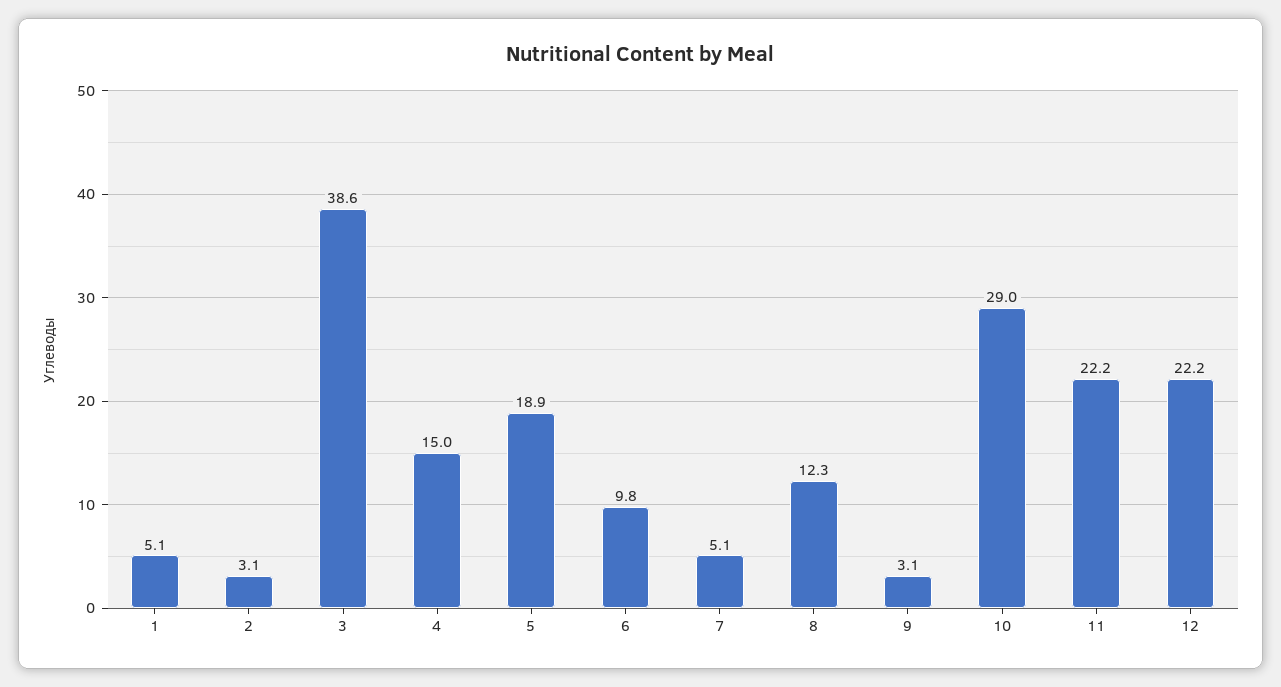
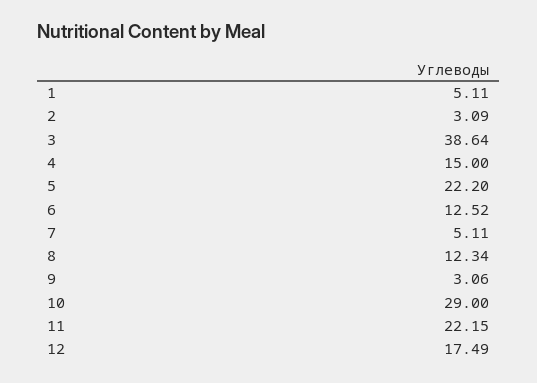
  {
    "1": 5.11,
    "2": 3.09,
    "3": 38.64,
    "4": 15,
-   "5": 18.9,
+   "5": 22.2,
-   "6": 9.8,
+   "6": 12.52,
    "7": 5.11,
    "8": 12.34,
    "9": 3.06,
    "10": 29,
    "11": 22.15,
-   "12": 22.2
+   "12": 17.49
  }

